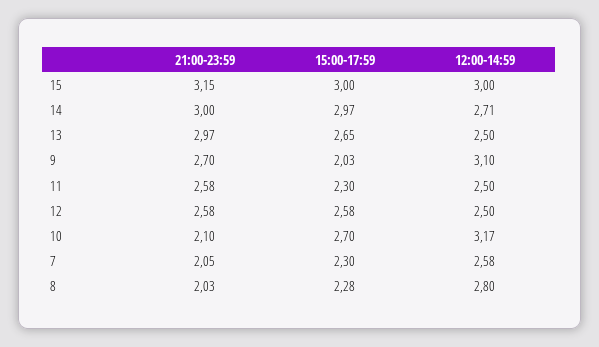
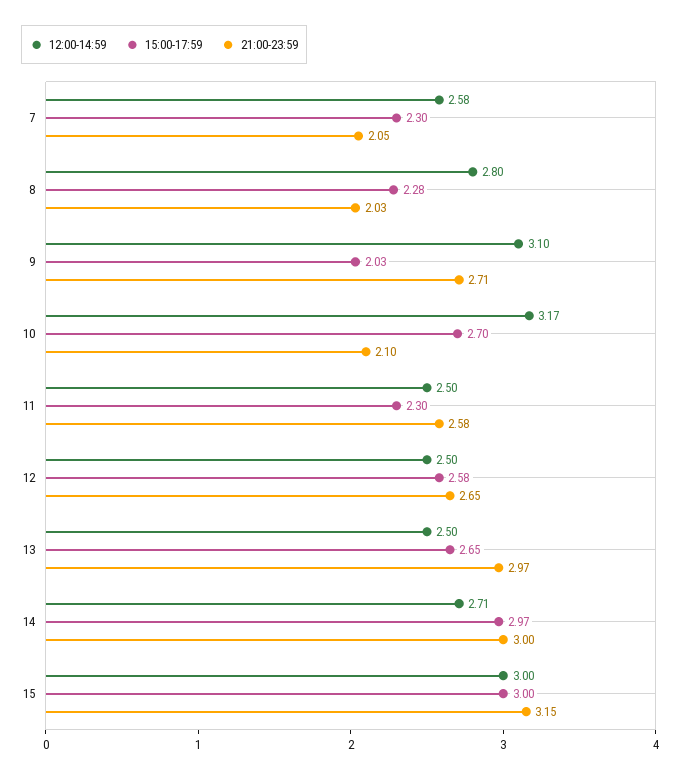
  {
    "21:00-23:59": {
      "15": 3.15,
      "14": 3,
      "13": 2.97,
-     "9": 2.7,
+     "9": 2.71,
      "11": 2.58,
-     "12": 2.58,
+     "12": 2.65,
      "10": 2.1,
      "7": 2.05,
      "8": 2.03
    },
    "15:00-17:59": {
      "15": 3,
      "14": 2.97,
      "13": 2.65,
      "9": 2.03,
      "11": 2.3,
      "12": 2.58,
      "10": 2.7,
      "7": 2.3,
      "8": 2.28
    },
    "12:00-14:59": {
      "15": 3,
      "14": 2.71,
      "13": 2.5,
      "9": 3.1,
      "11": 2.5,
      "12": 2.5,
      "10": 3.17,
      "7": 2.58,
      "8": 2.8
    }
  }

